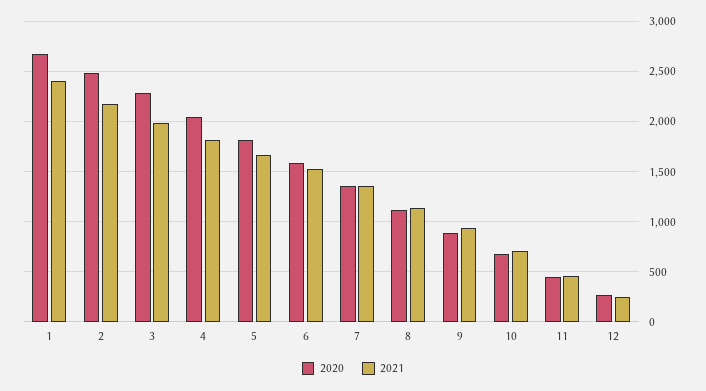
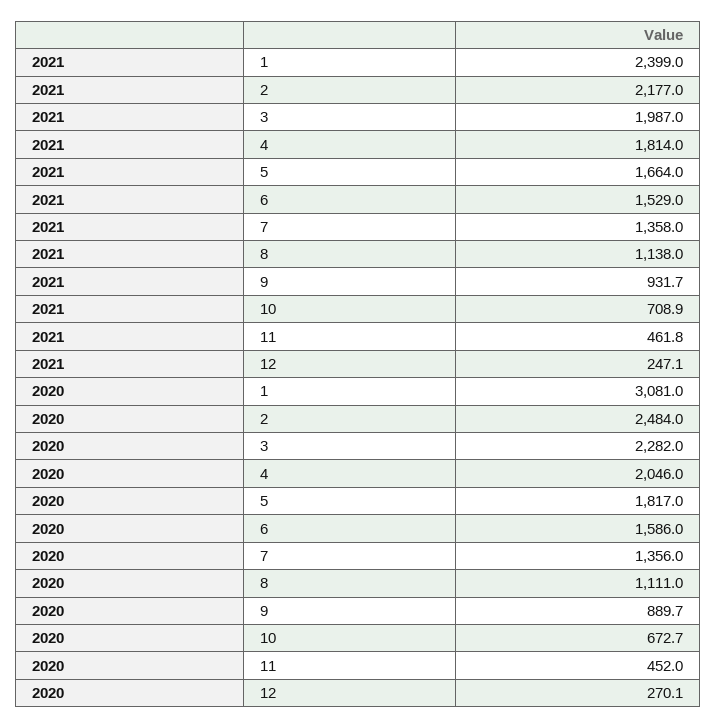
  {
    "2020": {
-     "1": 2700,
+     "1": 3081,
      "2": 2484,
      "3": 2282,
      "4": 2046,
      "5": 1817,
      "6": 1586,
      "7": 1356,
      "8": 1111,
      "9": 889.7,
      "10": 672.7,
      "11": 452,
      "12": 270.1
    },
    "2021": {
      "1": 2399,
      "2": 2177,
      "3": 1987,
      "4": 1814,
      "5": 1664,
      "6": 1529,
      "7": 1358,
      "8": 1138,
      "9": 931.7,
      "10": 708.9,
      "11": 461.8,
      "12": 247.1
    }
  }

